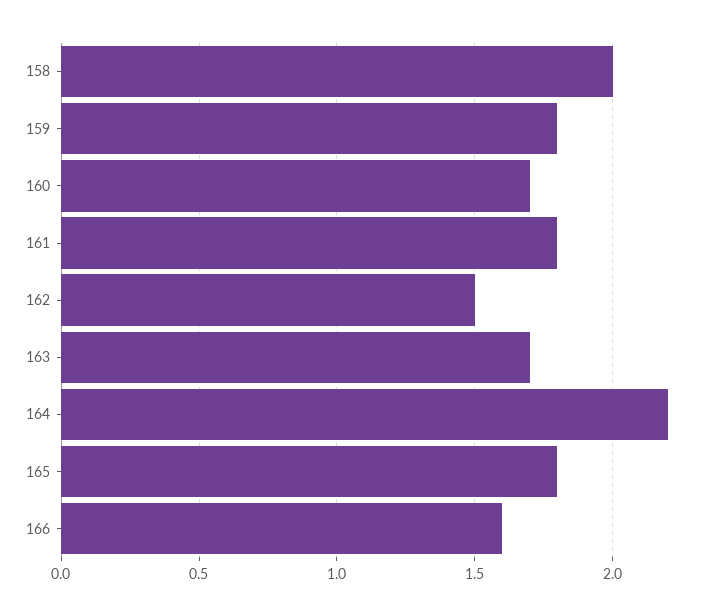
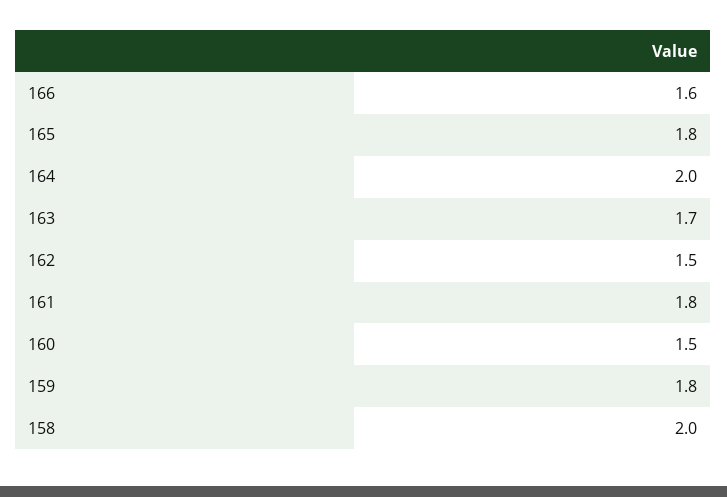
  {
    "158": 2,
    "159": 1.8,
-   "160": 1.7,
+   "160": 1.5,
    "161": 1.8,
    "162": 1.5,
    "163": 1.7,
-   "164": 2.2,
+   "164": 2,
    "165": 1.8,
    "166": 1.6
  }

